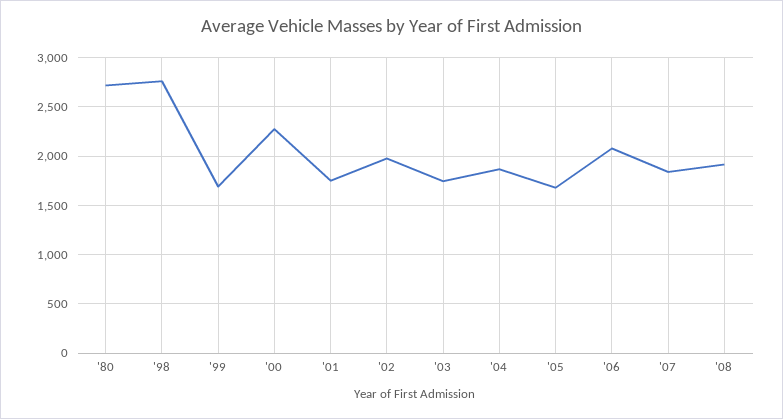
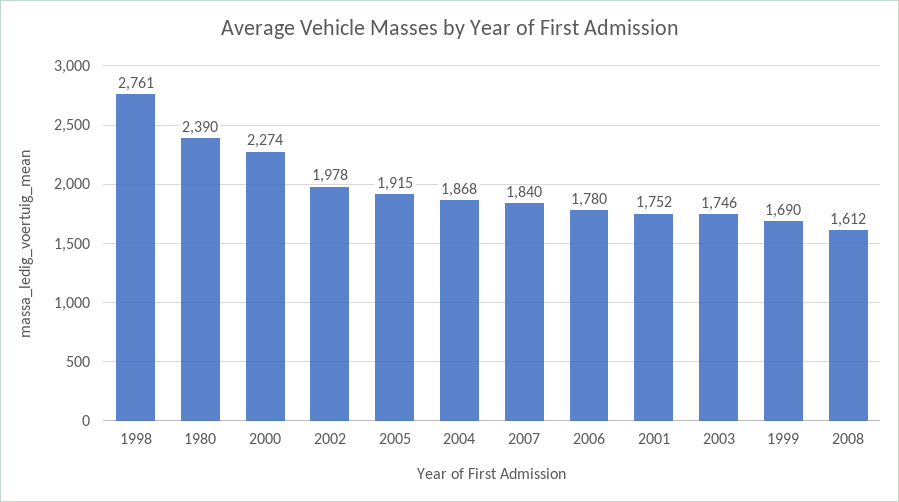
  {
-   "'80": 2700,
+   "'80": 2390,
    "'98": 2761,
    "'99": 1690,
    "'00": 2274,
    "'01": 1752,
    "'02": 1978,
    "'03": 1746,
    "'04": 1868,
-   "'05": 1700,
+   "'05": 1915,
-   "'06": 2100,
+   "'06": 1780,
    "'07": 1840,
-   "'08": 1900
+   "'08": 1612
  }

